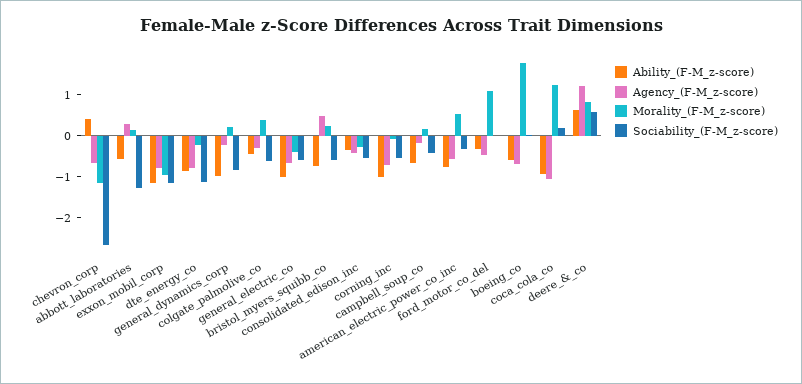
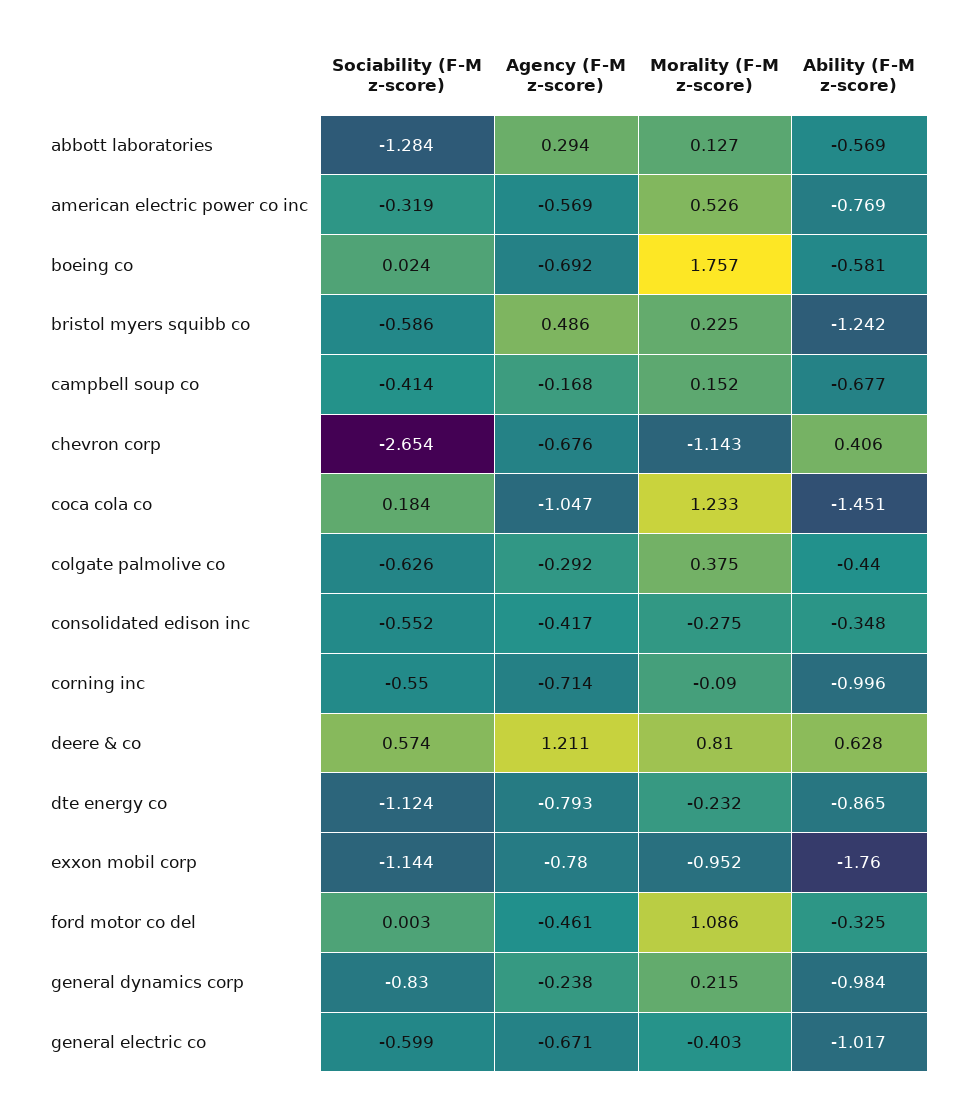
  {
    "Ability_(F-M_z-score)": {
      "chevron_corp": 0.406,
      "abbott_laboratories": -0.569,
-     "exxon_mobil_corp": -1.2,
+     "exxon_mobil_corp": -1.76,
      "dte_energy_co": -0.865,
      "general_dynamics_corp": -0.984,
      "colgate_palmolive_co": -0.44,
      "general_electric_co": -1.017,
-     "bristol_myers_squibb_co": -0.8,
+     "bristol_myers_squibb_co": -1.242,
      "consolidated_edison_inc": -0.348,
      "corning_inc": -0.996,
      "campbell_soup_co": -0.677,
      "american_electric_power_co_inc": -0.769,
      "ford_motor_co_del": -0.325,
      "boeing_co": -0.581,
-     "coca_cola_co": -1,
+     "coca_cola_co": -1.451,
      "deere_&_co": 0.628
    },
    "Agency_(F-M_z-score)": {
      "chevron_corp": -0.676,
      "abbott_laboratories": 0.294,
      "exxon_mobil_corp": -0.78,
      "dte_energy_co": -0.793,
      "general_dynamics_corp": -0.238,
      "colgate_palmolive_co": -0.292,
      "general_electric_co": -0.671,
      "bristol_myers_squibb_co": 0.486,
      "consolidated_edison_inc": -0.417,
      "corning_inc": -0.714,
      "campbell_soup_co": -0.168,
      "american_electric_power_co_inc": -0.569,
      "ford_motor_co_del": -0.461,
      "boeing_co": -0.692,
      "coca_cola_co": -1.047,
      "deere_&_co": 1.211
    },
    "Morality_(F-M_z-score)": {
      "chevron_corp": -1.143,
      "abbott_laboratories": 0.127,
      "exxon_mobil_corp": -0.952,
      "dte_energy_co": -0.232,
      "general_dynamics_corp": 0.215,
      "colgate_palmolive_co": 0.375,
      "general_electric_co": -0.403,
      "bristol_myers_squibb_co": 0.225,
      "consolidated_edison_inc": -0.275,
      "corning_inc": -0.09,
      "campbell_soup_co": 0.152,
      "american_electric_power_co_inc": 0.526,
      "ford_motor_co_del": 1.086,
      "boeing_co": 1.757,
      "coca_cola_co": 1.233,
      "deere_&_co": 0.81
    },
    "Sociability_(F-M_z-score)": {
      "chevron_corp": -2.654,
      "abbott_laboratories": -1.284,
      "exxon_mobil_corp": -1.144,
      "dte_energy_co": -1.124,
      "general_dynamics_corp": -0.83,
      "colgate_palmolive_co": -0.626,
      "general_electric_co": -0.599,
      "bristol_myers_squibb_co": -0.586,
      "consolidated_edison_inc": -0.552,
      "corning_inc": -0.55,
      "campbell_soup_co": -0.414,
      "american_electric_power_co_inc": -0.319,
      "ford_motor_co_del": 0.003,
      "boeing_co": 0.024,
      "coca_cola_co": 0.184,
      "deere_&_co": 0.574
    }
  }

